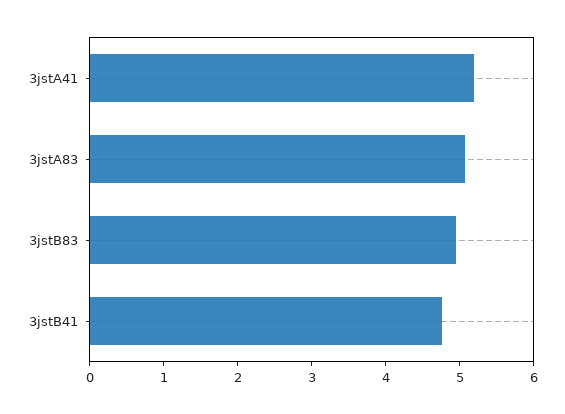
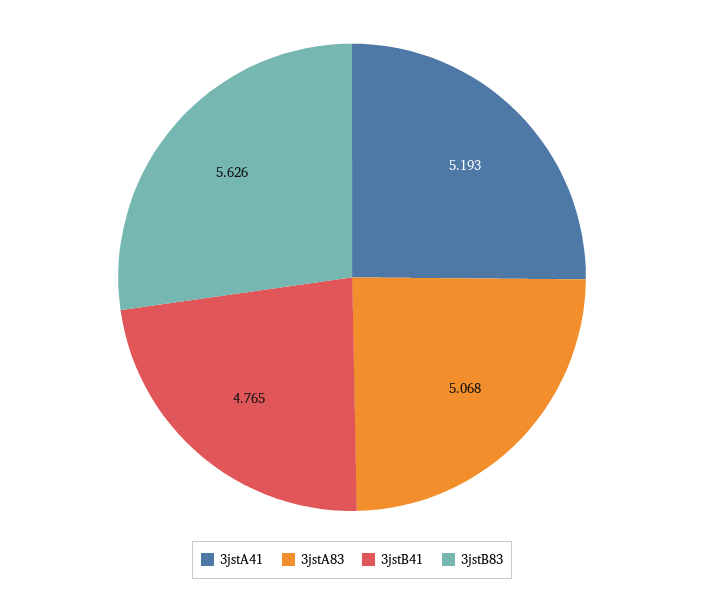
  {
    "3jstA41": 5.193,
    "3jstA83": 5.068,
-   "3jstB83": 5,
+   "3jstB83": 5.626,
    "3jstB41": 4.765
  }

